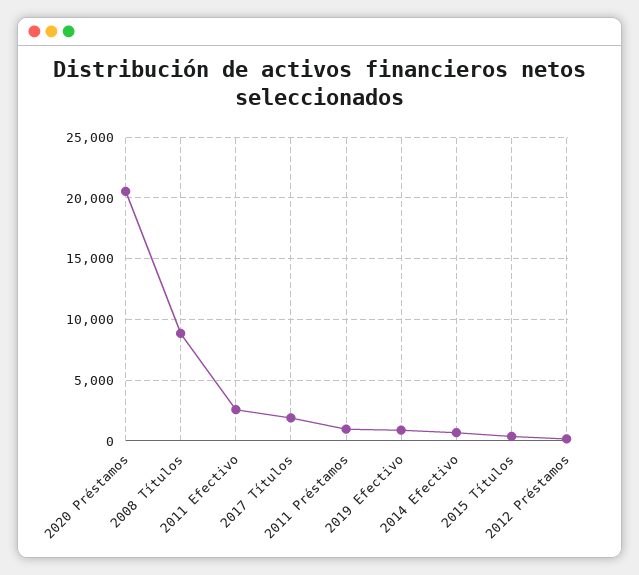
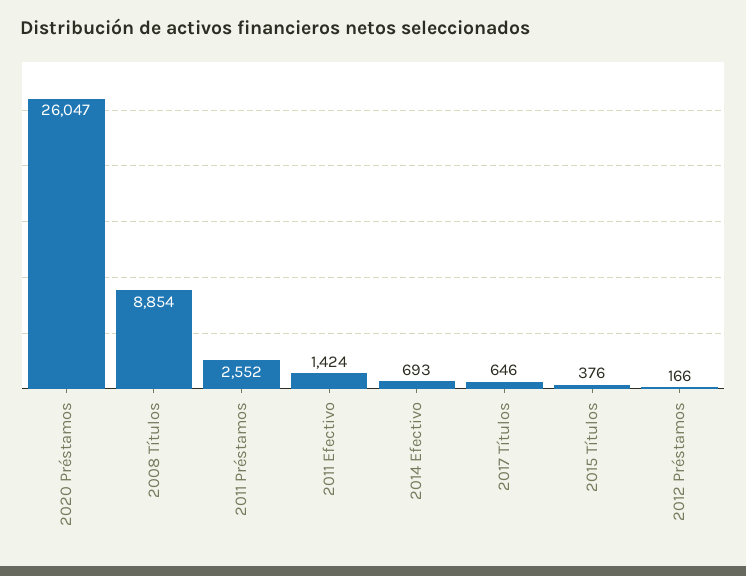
  {
-   "2020 Préstamos": 20500,
+   "2020 Préstamos": 26047,
    "2008 Títulos": 8854,
-   "2011 Efectivo": 2500,
+   "2011 Efectivo": 1424,
-   "2017 Títulos": 2000,
+   "2017 Títulos": 646,
-   "2011 Préstamos": 1000,
+   "2011 Préstamos": 2552,
-   "2019 Efectivo": 1000,
    "2014 Efectivo": 693,
    "2015 Títulos": 376,
    "2012 Préstamos": 166
  }

